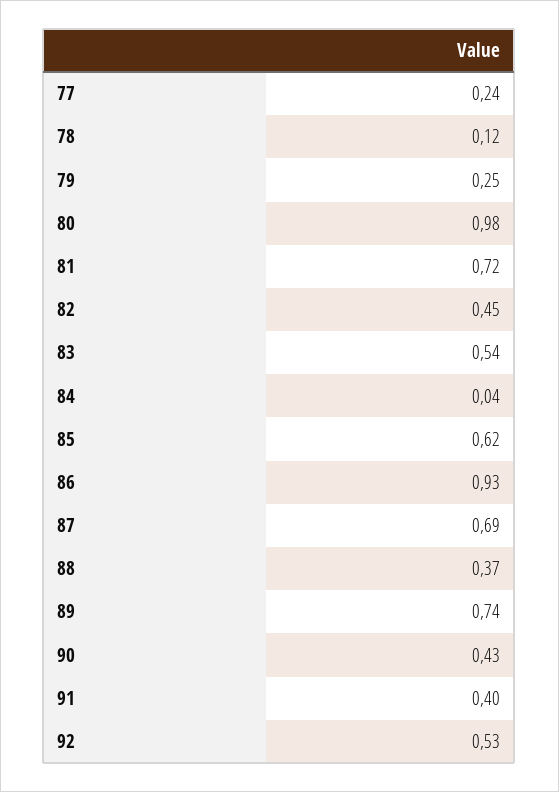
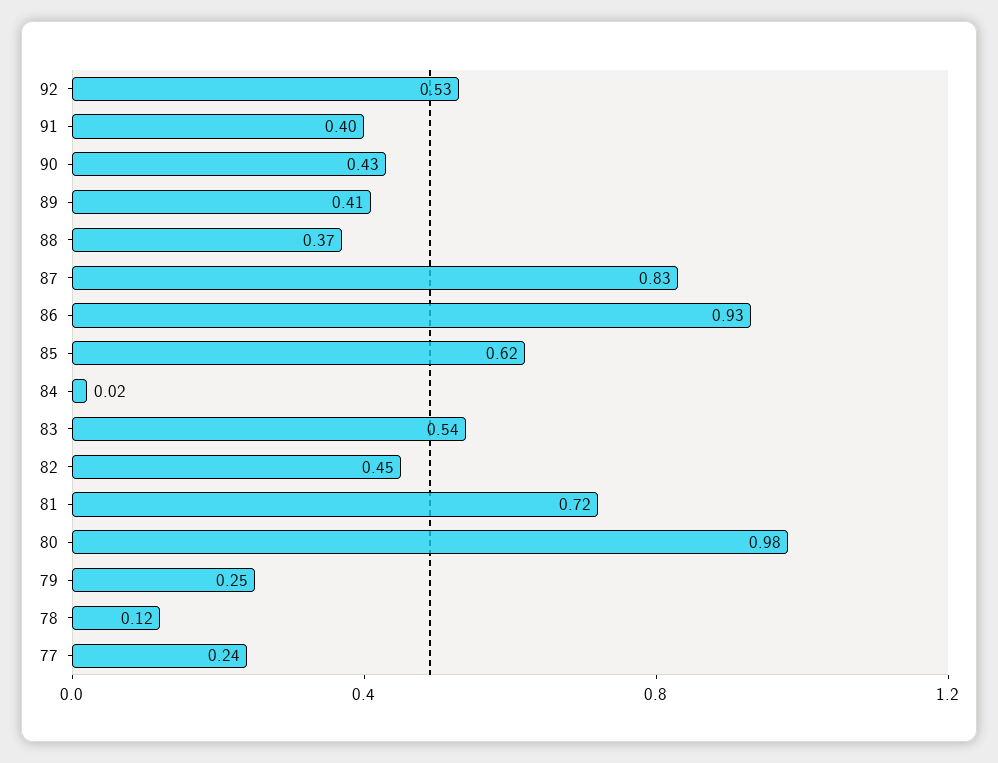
  {
    "77": 0.24,
    "78": 0.12,
    "79": 0.25,
    "80": 0.98,
    "81": 0.72,
    "82": 0.45,
    "83": 0.54,
-   "84": 0.04,
+   "84": 0.02,
    "85": 0.62,
    "86": 0.93,
-   "87": 0.69,
+   "87": 0.83,
    "88": 0.37,
-   "89": 0.74,
+   "89": 0.41,
    "90": 0.43,
    "91": 0.4,
    "92": 0.53
  }

